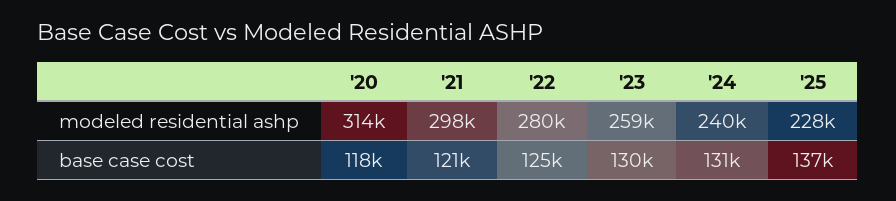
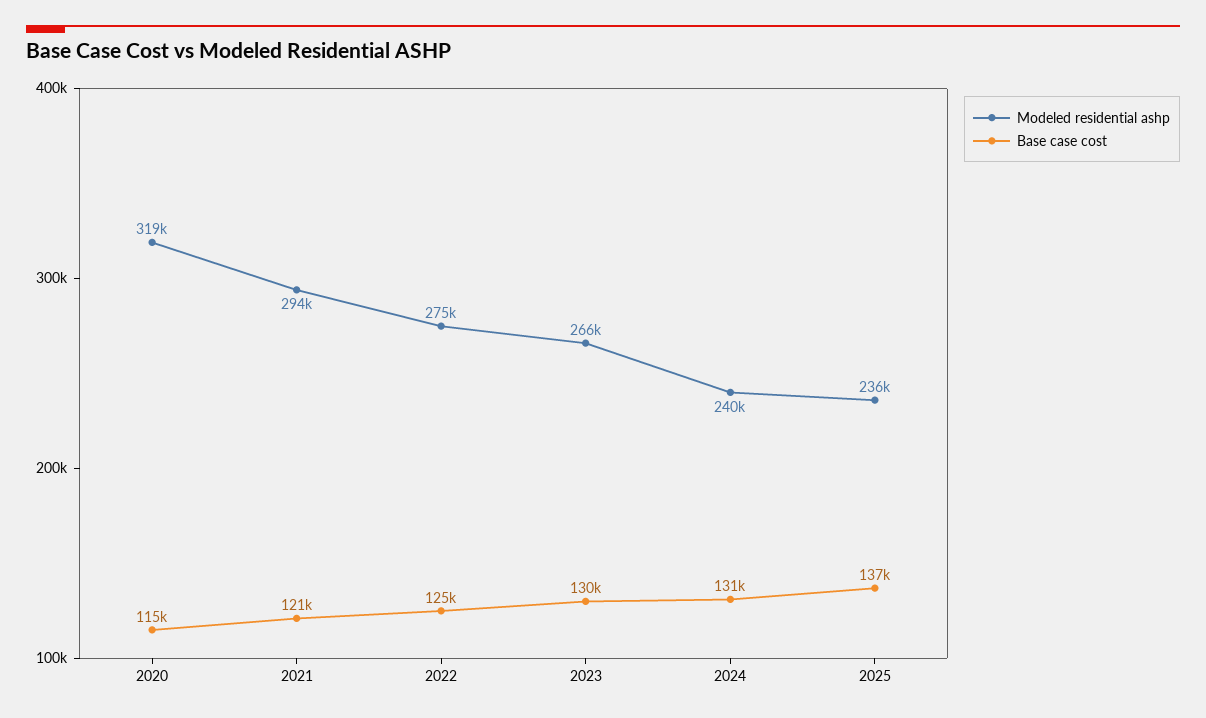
  {
    "modeled residential ashp": {
-     "'20": 314000,
+     "'20": 319000,
-     "'21": 298000,
+     "'21": 294000,
-     "'22": 280000,
+     "'22": 275000,
-     "'23": 259000,
+     "'23": 266000,
      "'24": 240000,
-     "'25": 228000
+     "'25": 236000
    },
    "base case cost": {
-     "'20": 118000,
+     "'20": 115000,
      "'21": 121000,
      "'22": 125000,
      "'23": 130000,
      "'24": 131000,
      "'25": 137000
    }
  }

